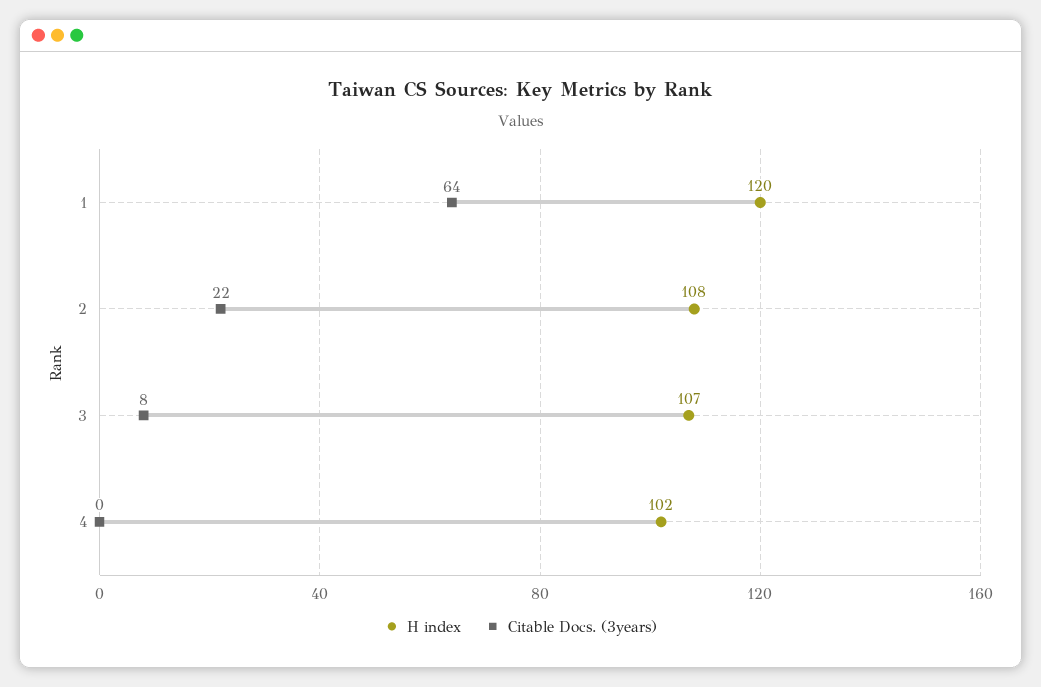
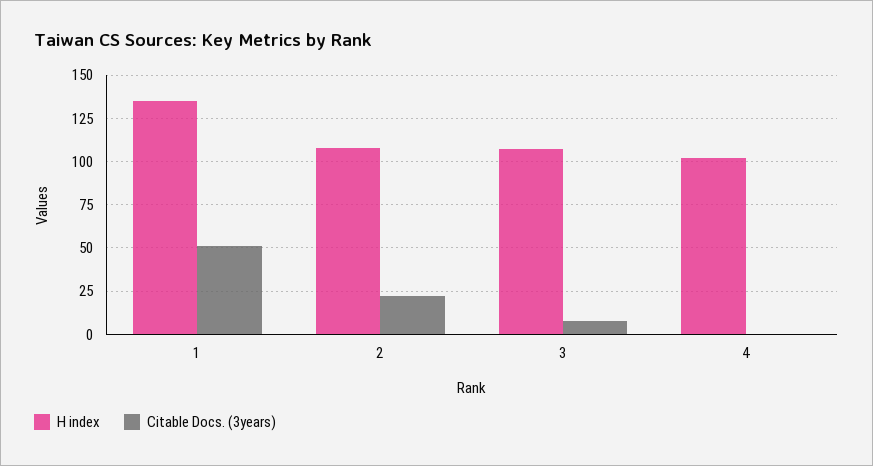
  {
    "H index": {
-     "1": 120,
+     "1": 135,
      "2": 108,
      "3": 107,
      "4": 102
    },
    "Citable Docs. (3years)": {
-     "1": 64,
+     "1": 50,
      "2": 22,
      "3": 8,
      "4": 0
    }
  }

